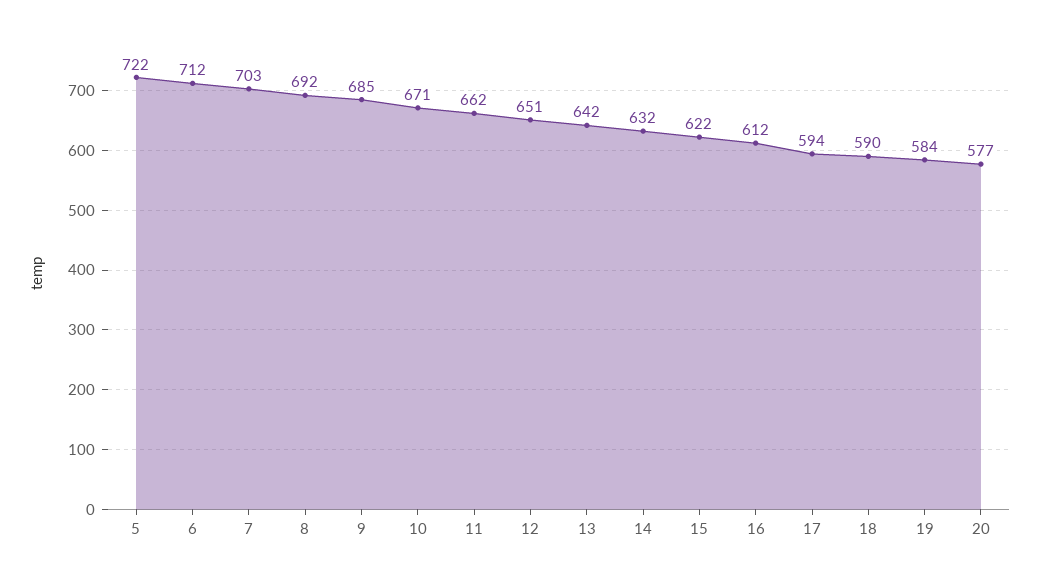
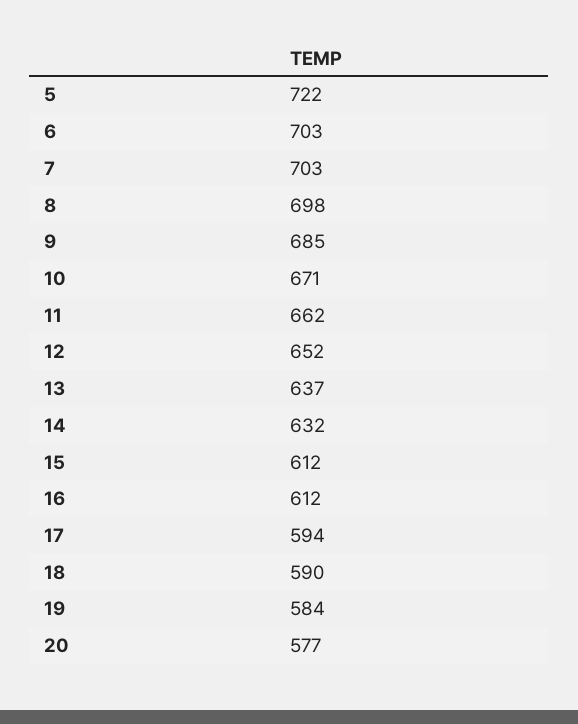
  {
    "5": 722,
-   "6": 712,
+   "6": 703,
    "7": 703,
-   "8": 692,
+   "8": 698,
    "9": 685,
    "10": 671,
    "11": 662,
-   "12": 651,
+   "12": 652,
-   "13": 642,
+   "13": 637,
    "14": 632,
-   "15": 622,
+   "15": 612,
    "16": 612,
    "17": 594,
    "18": 590,
    "19": 584,
    "20": 577
  }

